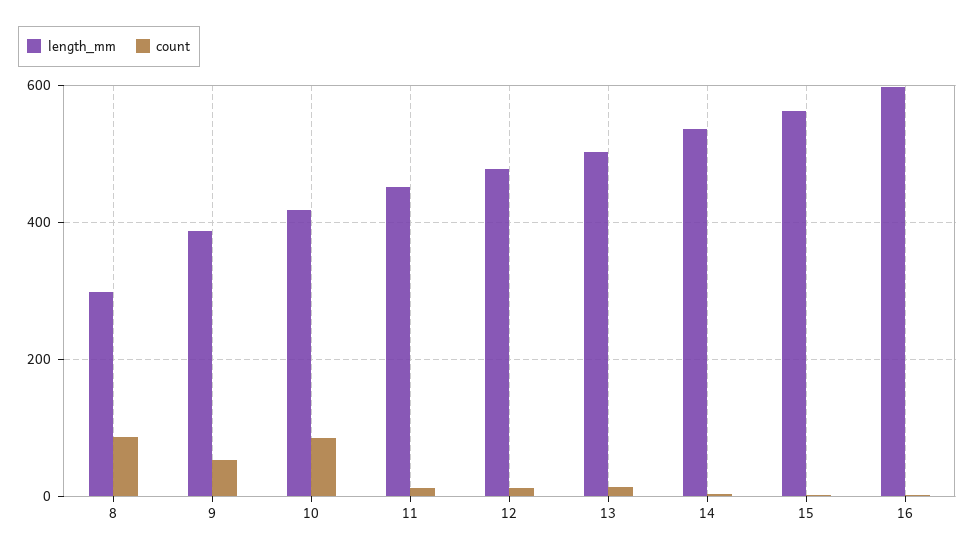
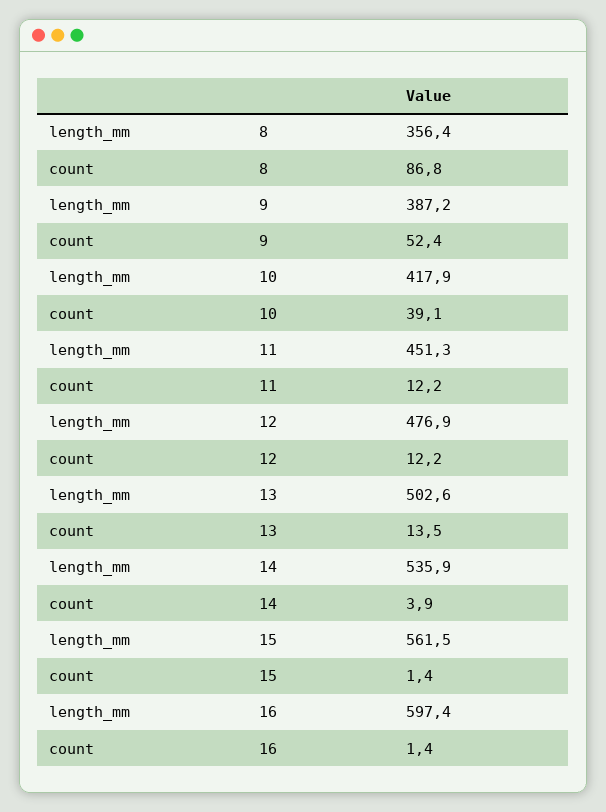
  {
    "length_mm": {
-     "8": 300,
+     "8": 356.4,
      "9": 387.2,
      "10": 417.9,
      "11": 451.3,
      "12": 476.9,
      "13": 502.6,
      "14": 535.9,
      "15": 561.5,
      "16": 597.4
    },
    "count": {
      "8": 86.8,
      "9": 52.4,
-     "10": 80,
+     "10": 39.1,
      "11": 12.2,
      "12": 12.2,
      "13": 13.5,
      "14": 3.9,
      "15": 1.4,
      "16": 1.4
    }
  }

